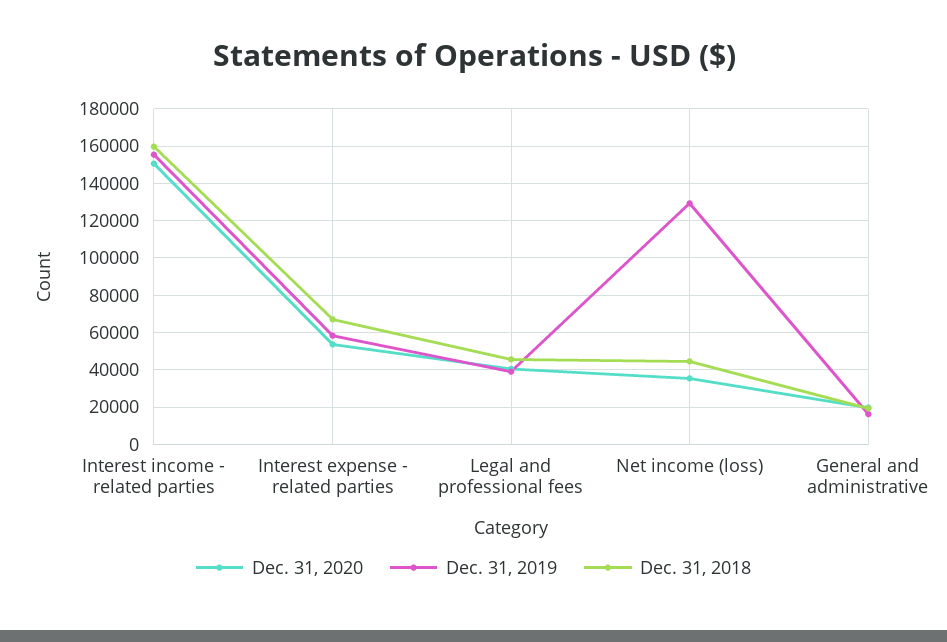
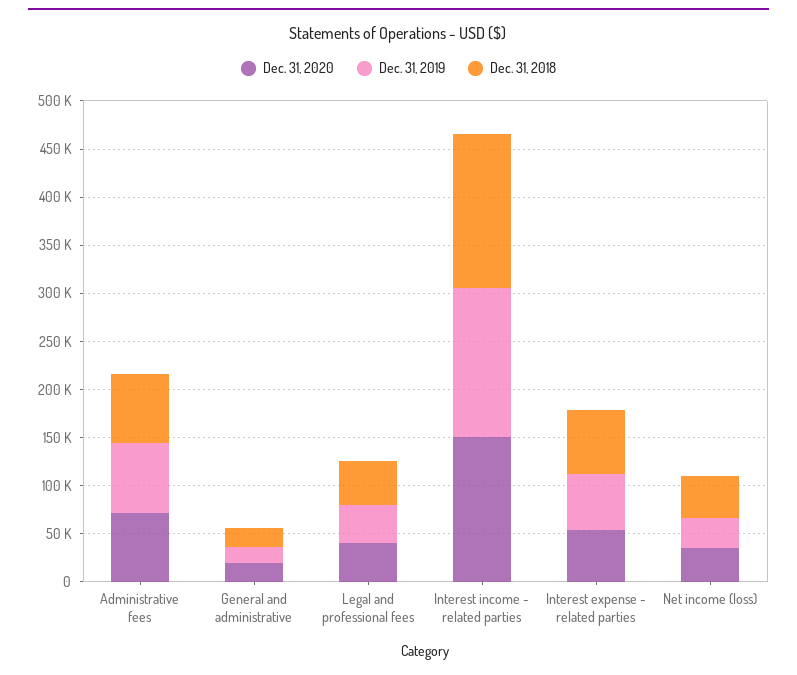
  {
    "Dec. 31, 2020": {
      "Interest income - related parties": 150000,
      "Interest expense - related parties": 55000,
      "Legal and professional fees": 40000,
      "Net income (loss)": 35000,
-     "General and administrative": 20000
+     "General and administrative": 20000,
+     "Administrative fees": 70000
    },
    "Dec. 31, 2019": {
      "Interest income - related parties": 155000,
      "Interest expense - related parties": 60000,
      "Legal and professional fees": 40000,
-     "Net income (loss)": 130000,
+     "Net income (loss)": 30000,
-     "General and administrative": 15000
+     "General and administrative": 15000,
+     "Administrative fees": 70000
    },
    "Dec. 31, 2018": {
      "Interest income - related parties": 160000,
      "Interest expense - related parties": 65000,
      "Legal and professional fees": 45000,
      "Net income (loss)": 45000,
-     "General and administrative": 20000
+     "General and administrative": 20000,
+     "Administrative fees": 70000
    }
  }

